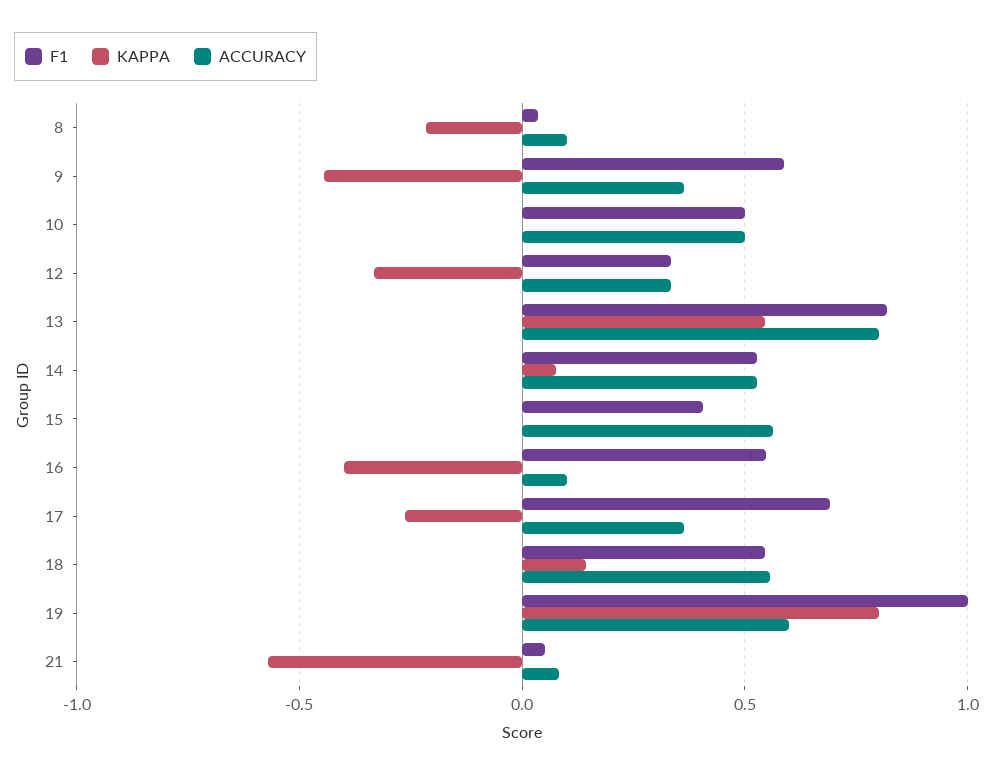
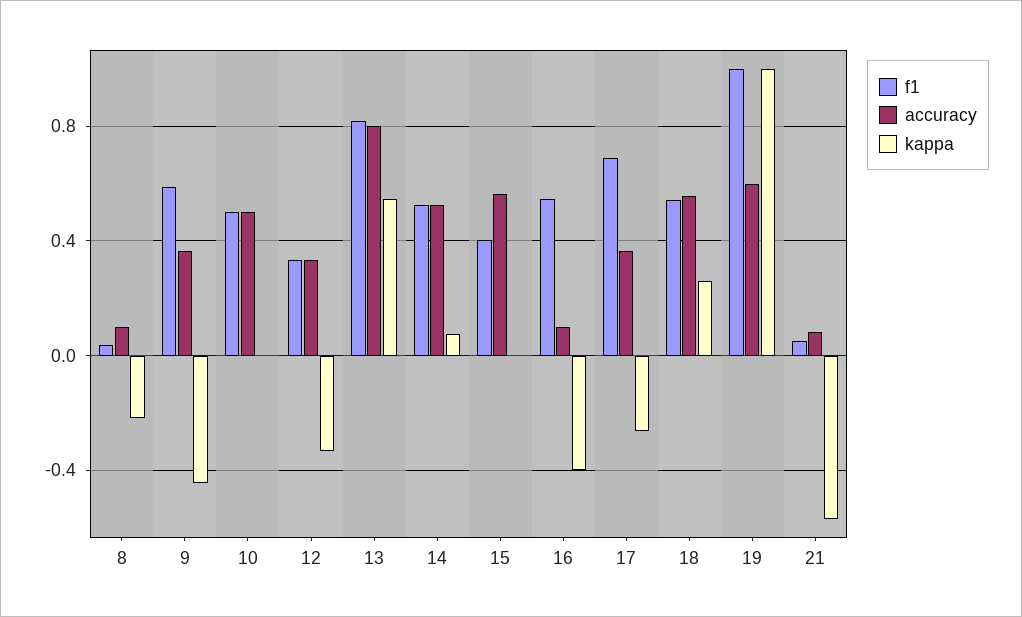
  {
    "F1": {
      "8": 0.05,
      "9": 0.6,
      "10": 0.5,
      "12": 0.35,
      "13": 0.8,
      "14": 0.55,
      "15": 0.4,
      "16": 0.55,
      "17": 0.7,
      "18": 0.55,
      "19": 1,
      "21": 0.05
    },
    "KAPPA": {
      "8": -0.2,
      "9": -0.45,
      "10": 0,
      "12": -0.35,
      "13": 0.55,
      "14": 0.1,
      "15": 0,
      "16": -0.4,
      "17": -0.25,
-     "18": 0.15,
+     "18": 0.25,
-     "19": 0.8,
+     "19": 1,
      "21": -0.55
    },
    "ACCURACY": {
      "8": 0.1,
      "9": 0.35,
      "10": 0.5,
      "12": 0.35,
      "13": 0.8,
      "14": 0.55,
      "15": 0.55,
      "16": 0.1,
      "17": 0.35,
      "18": 0.55,
      "19": 0.6,
      "21": 0.1
    }
  }

